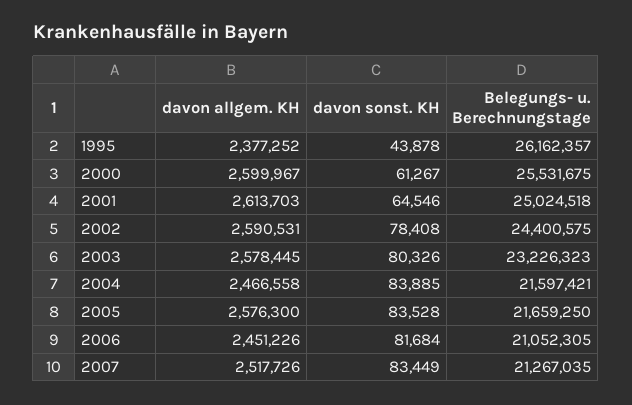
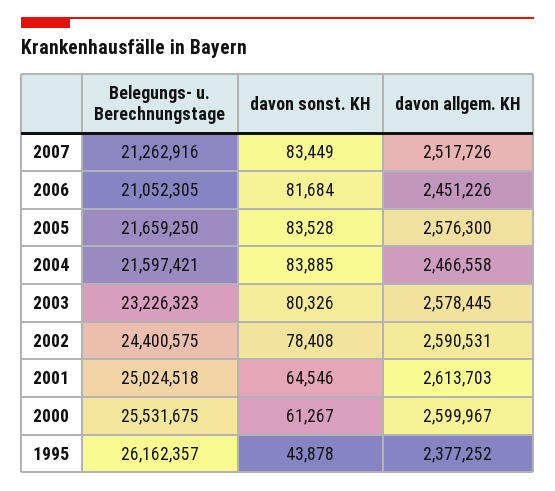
  {
    "davon allgem. KH": {
      "1995": 2377252,
      "2000": 2599967,
      "2001": 2613703,
      "2002": 2590531,
      "2003": 2578445,
      "2004": 2466558,
      "2005": 2576300,
      "2006": 2451226,
      "2007": 2517726
    },
    "davon sonst. KH": {
      "1995": 43878,
      "2000": 61267,
      "2001": 64546,
      "2002": 78408,
      "2003": 80326,
      "2004": 83885,
      "2005": 83528,
      "2006": 81684,
      "2007": 83449
    },
    "Belegungs- u. Berechnungstage": {
      "1995": 26162357,
      "2000": 25531675,
      "2001": 25024518,
      "2002": 24400575,
      "2003": 23226323,
      "2004": 21597421,
      "2005": 21659250,
      "2006": 21052305,
-     "2007": 21267035
+     "2007": 21262916
    }
  }

